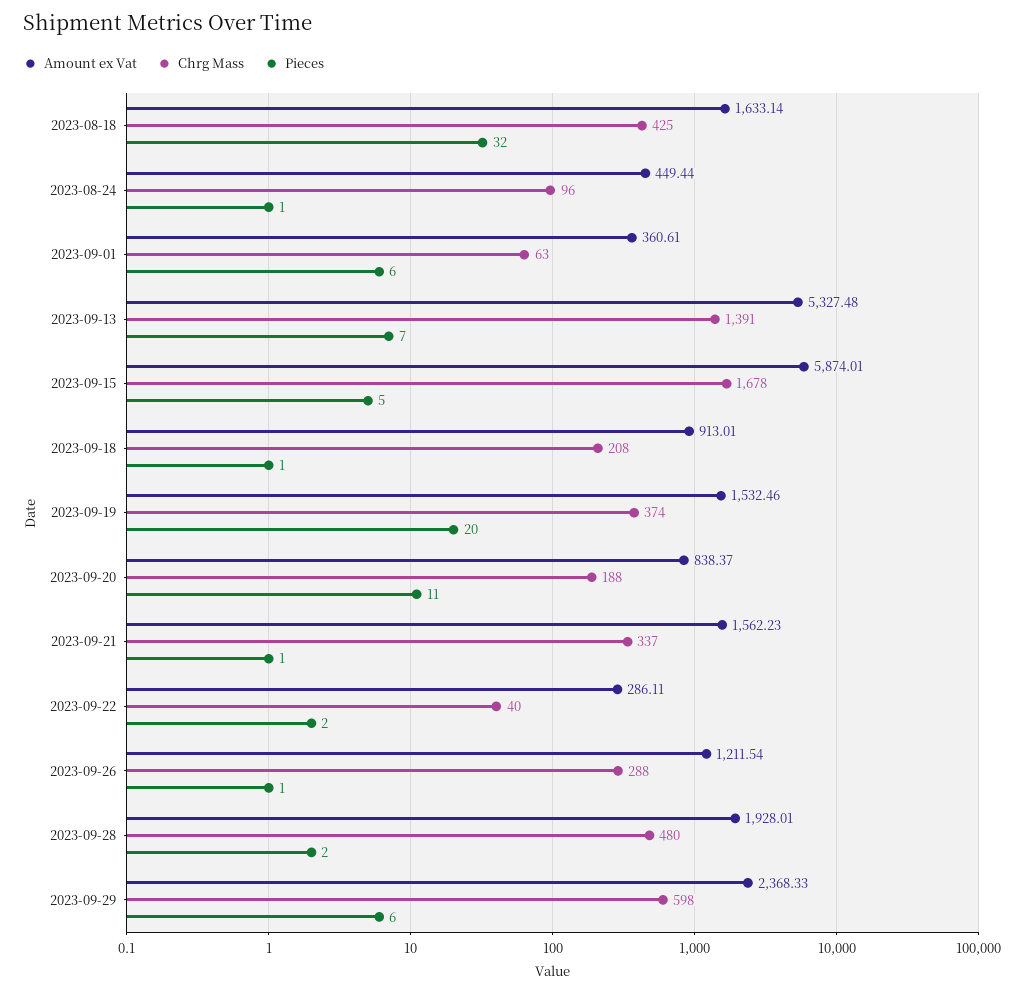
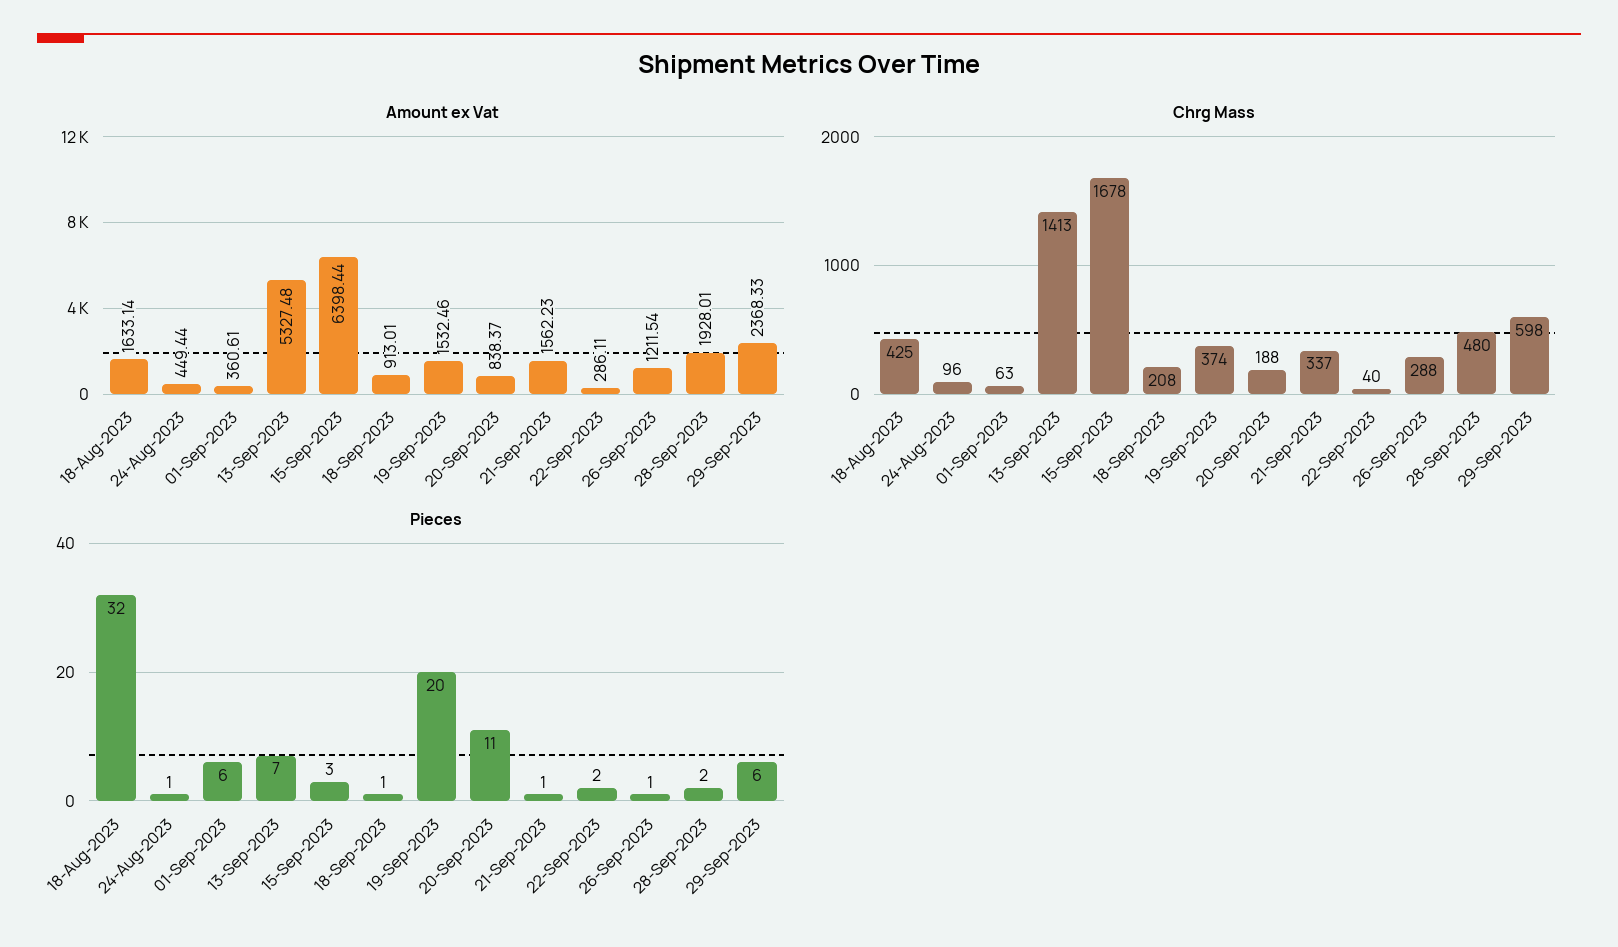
  {
    "Amount ex Vat": {
      "2023-08-18": 1633.14,
      "2023-08-24": 449.44,
      "2023-09-01": 360.61,
      "2023-09-13": 5327.48,
-     "2023-09-15": 5874.01,
+     "2023-09-15": 6398.44,
      "2023-09-18": 913.01,
      "2023-09-19": 1532.46,
      "2023-09-20": 838.37,
      "2023-09-21": 1562.23,
      "2023-09-22": 286.11,
      "2023-09-26": 1211.54,
      "2023-09-28": 1928.01,
      "2023-09-29": 2368.33
    },
    "Chrg Mass": {
      "2023-08-18": 425,
      "2023-08-24": 96,
      "2023-09-01": 63,
-     "2023-09-13": 1391,
+     "2023-09-13": 1413,
      "2023-09-15": 1678,
      "2023-09-18": 208,
      "2023-09-19": 374,
      "2023-09-20": 188,
      "2023-09-21": 337,
      "2023-09-22": 40,
      "2023-09-26": 288,
      "2023-09-28": 480,
      "2023-09-29": 598
    },
    "Pieces": {
      "2023-08-18": 32,
      "2023-08-24": 1,
      "2023-09-01": 6,
      "2023-09-13": 7,
-     "2023-09-15": 5,
+     "2023-09-15": 3,
      "2023-09-18": 1,
      "2023-09-19": 20,
      "2023-09-20": 11,
      "2023-09-21": 1,
      "2023-09-22": 2,
      "2023-09-26": 1,
      "2023-09-28": 2,
      "2023-09-29": 6
    }
  }

